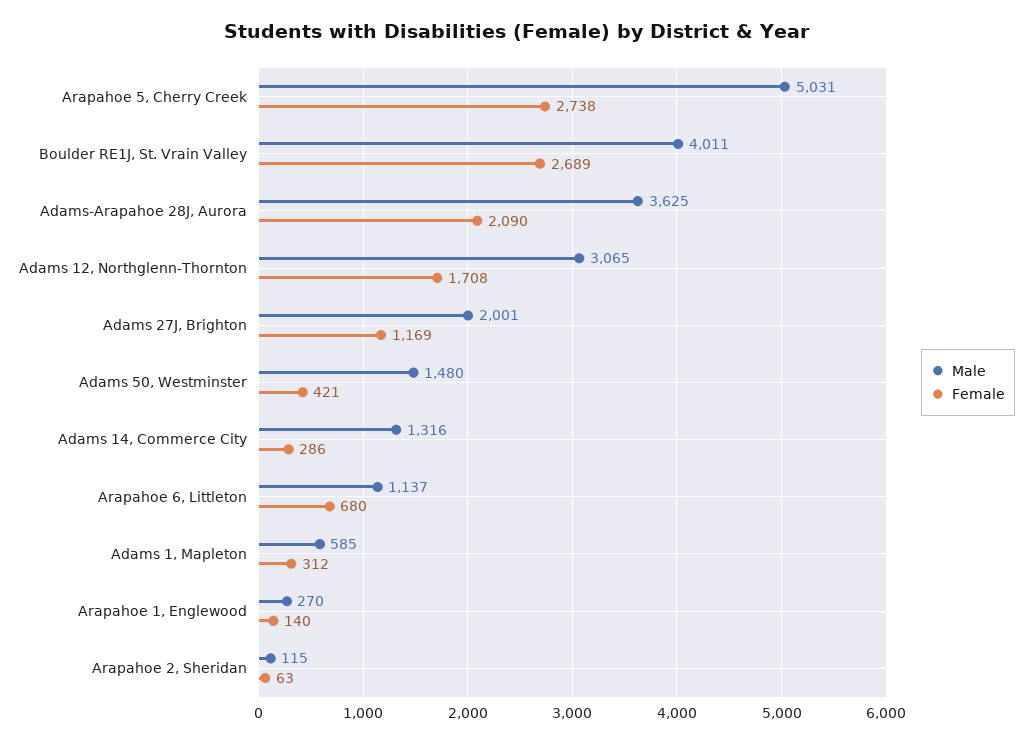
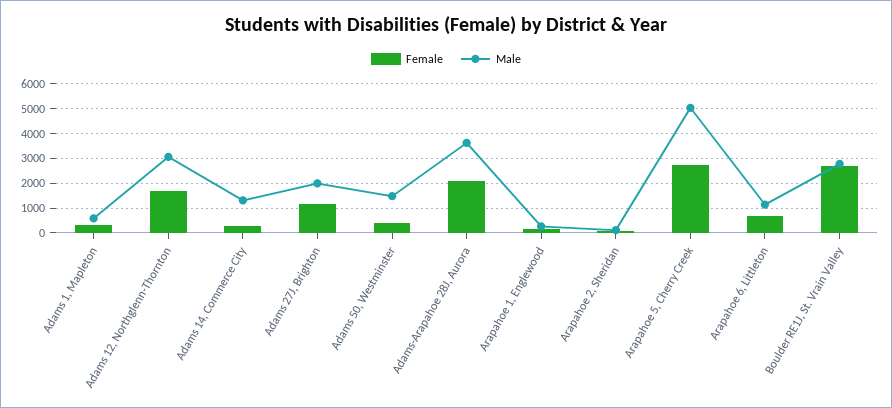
  {
    "Male": {
      "Arapahoe 5, Cherry Creek": 5031,
-     "Boulder RE1J, St. Vrain Valley": 4011,
+     "Boulder RE1J, St. Vrain Valley": 2750,
      "Adams-Arapahoe 28J, Aurora": 3625,
      "Adams 12, Northglenn-Thornton": 3065,
      "Adams 27J, Brighton": 2001,
      "Adams 50, Westminster": 1480,
      "Adams 14, Commerce City": 1316,
      "Arapahoe 6, Littleton": 1137,
      "Adams 1, Mapleton": 585,
      "Arapahoe 1, Englewood": 270,
      "Arapahoe 2, Sheridan": 115
    },
    "Female": {
      "Arapahoe 5, Cherry Creek": 2738,
      "Boulder RE1J, St. Vrain Valley": 2689,
      "Adams-Arapahoe 28J, Aurora": 2090,
      "Adams 12, Northglenn-Thornton": 1708,
      "Adams 27J, Brighton": 1169,
      "Adams 50, Westminster": 421,
      "Adams 14, Commerce City": 286,
      "Arapahoe 6, Littleton": 680,
      "Adams 1, Mapleton": 312,
      "Arapahoe 1, Englewood": 140,
      "Arapahoe 2, Sheridan": 63
    }
  }

